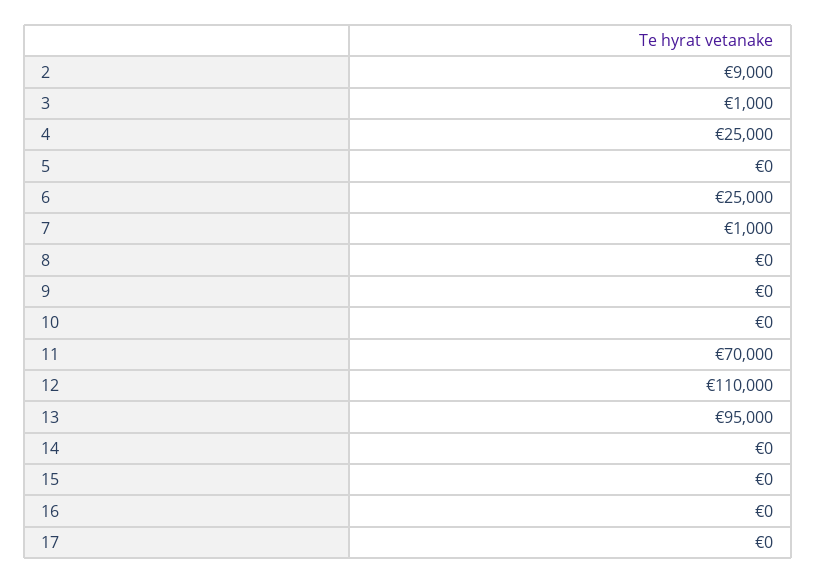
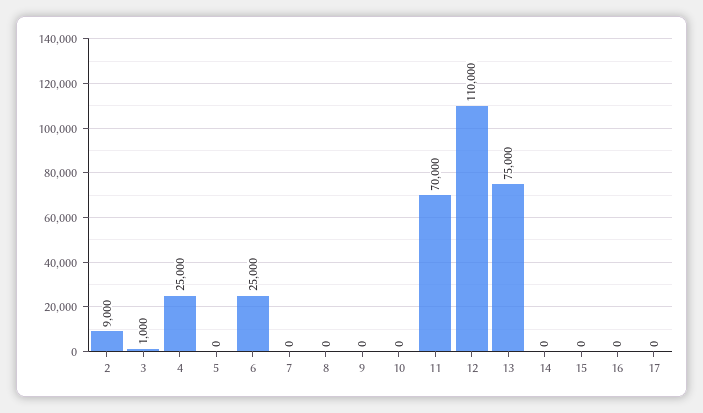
  {
    "2": 9000,
    "3": 1000,
    "4": 25000,
    "5": 0,
    "6": 25000,
-   "7": 1000,
+   "7": 0,
    "8": 0,
    "9": 0,
    "10": 0,
    "11": 70000,
    "12": 110000,
-   "13": 95000,
+   "13": 75000,
    "14": 0,
    "15": 0,
    "16": 0,
    "17": 0
  }

